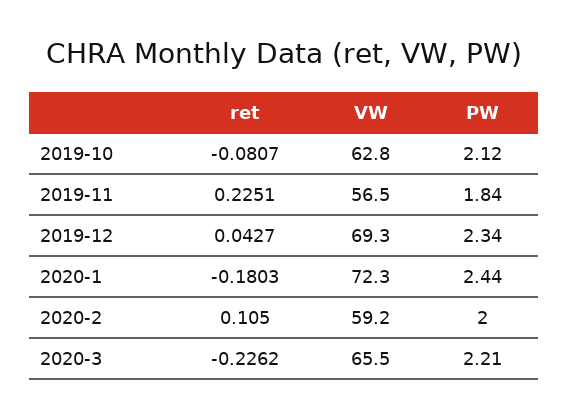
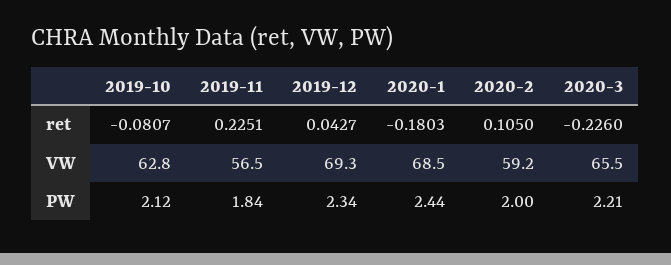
  {
    "ret": {
      "2019-10": -0.0807,
      "2019-11": 0.2251,
      "2019-12": 0.0427,
      "2020-1": -0.1803,
      "2020-2": 0.105,
-     "2020-3": -0.2262
+     "2020-3": -0.226
    },
    "VW": {
      "2019-10": 62.8,
      "2019-11": 56.5,
      "2019-12": 69.3,
-     "2020-1": 72.3,
+     "2020-1": 68.5,
      "2020-2": 59.2,
      "2020-3": 65.5
    },
    "PW": {
      "2019-10": 2.12,
      "2019-11": 1.84,
      "2019-12": 2.34,
      "2020-1": 2.44,
      "2020-2": 2,
      "2020-3": 2.21
    }
  }

